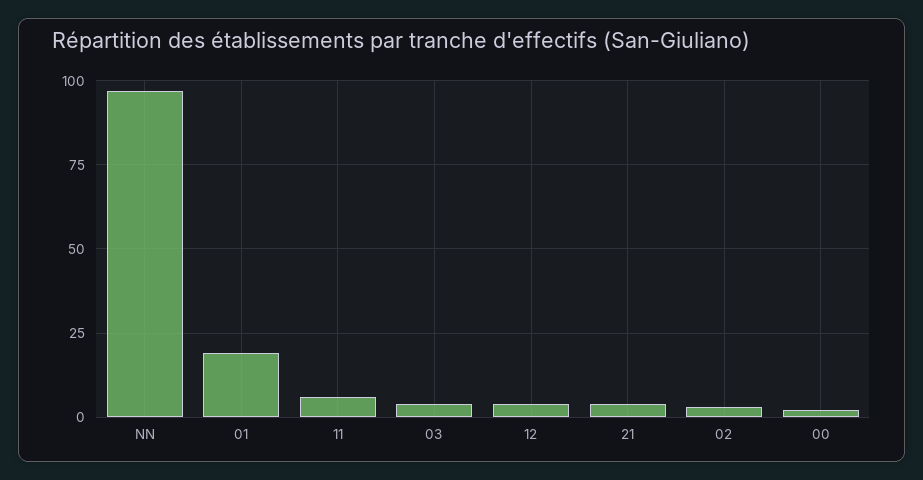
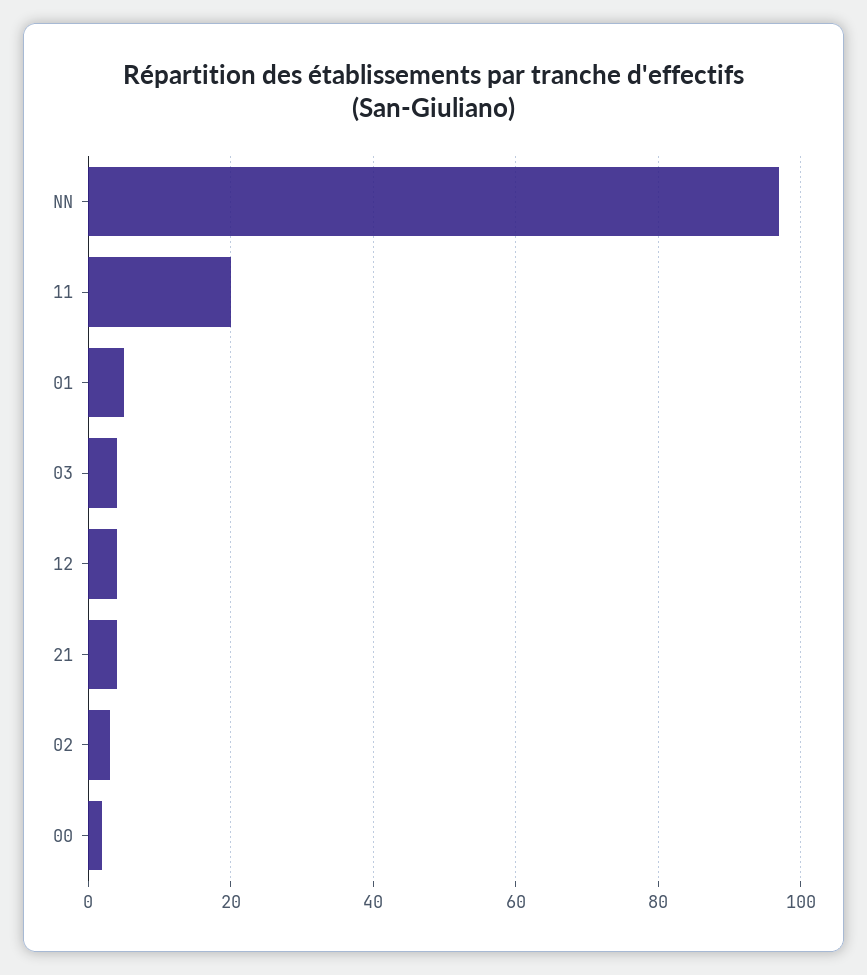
  {
    "NN": 95,
-   "01": 20,
+   "01": 5,
-   "11": 5,
+   "11": 20,
    "03": 5,
    "12": 5,
    "21": 5,
    "02": 5,
    "00": 0
  }

